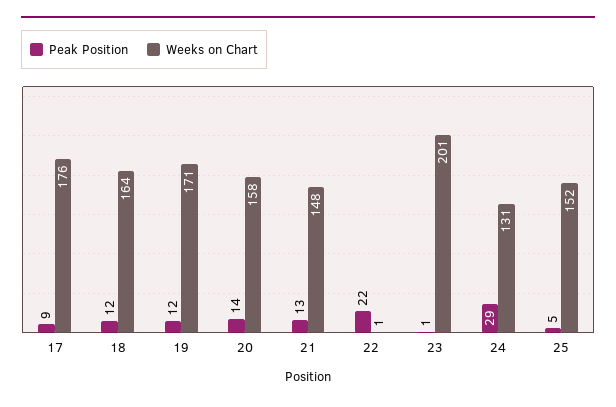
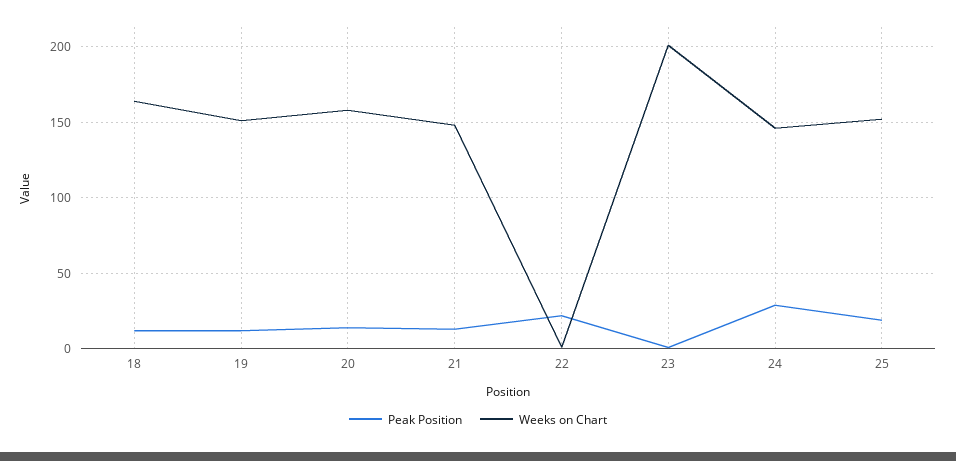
  {
    "Peak Position": {
-     "17": 9,
      "18": 12,
      "19": 12,
      "20": 14,
      "21": 13,
      "22": 22,
      "23": 1,
      "24": 29,
-     "25": 5
+     "25": 20
    },
    "Weeks on Chart": {
-     "17": 176,
      "18": 164,
-     "19": 171,
+     "19": 150,
      "20": 158,
      "21": 148,
      "22": 1,
      "23": 201,
-     "24": 131,
+     "24": 145,
      "25": 152
    }
  }

